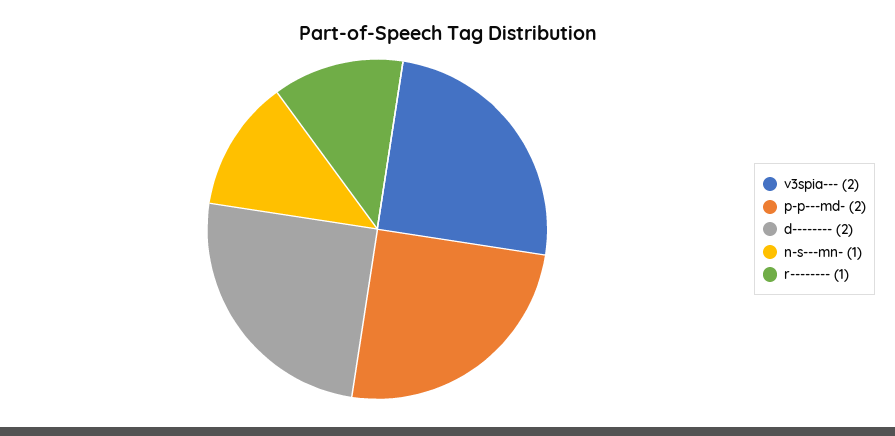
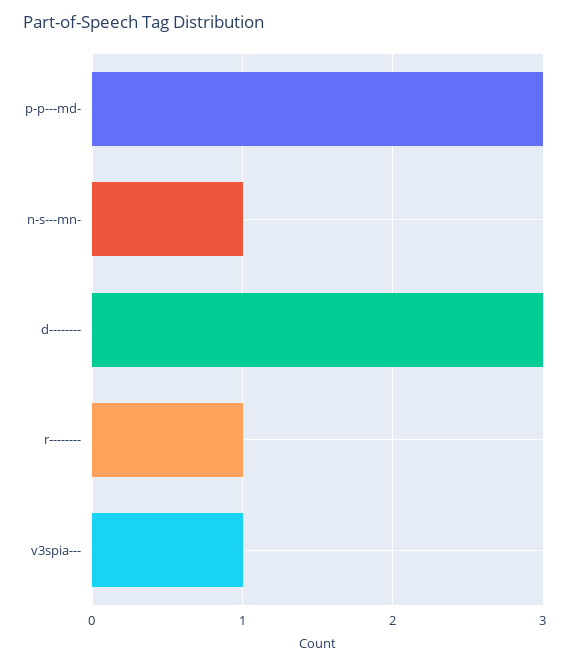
  {
-   "v3spia---": 2,
+   "v3spia---": 1,
-   "p-p---md-": 2,
+   "p-p---md-": 3,
-   "d--------": 2,
+   "d--------": 3,
    "n-s---mn-": 1,
    "r--------": 1
  }

